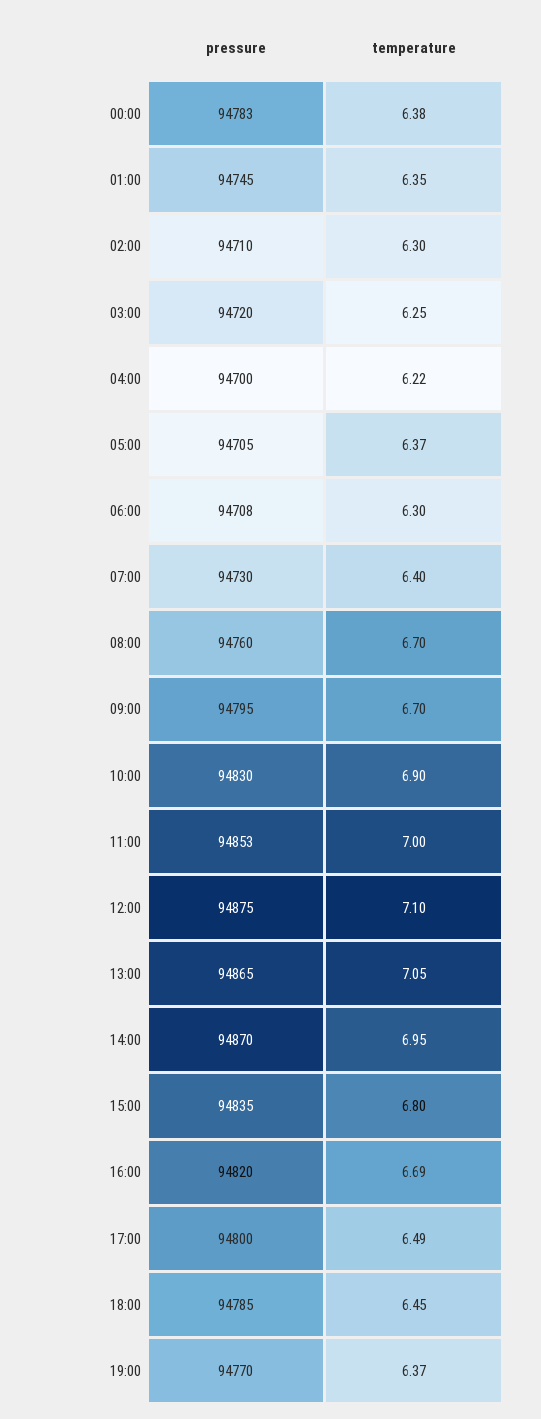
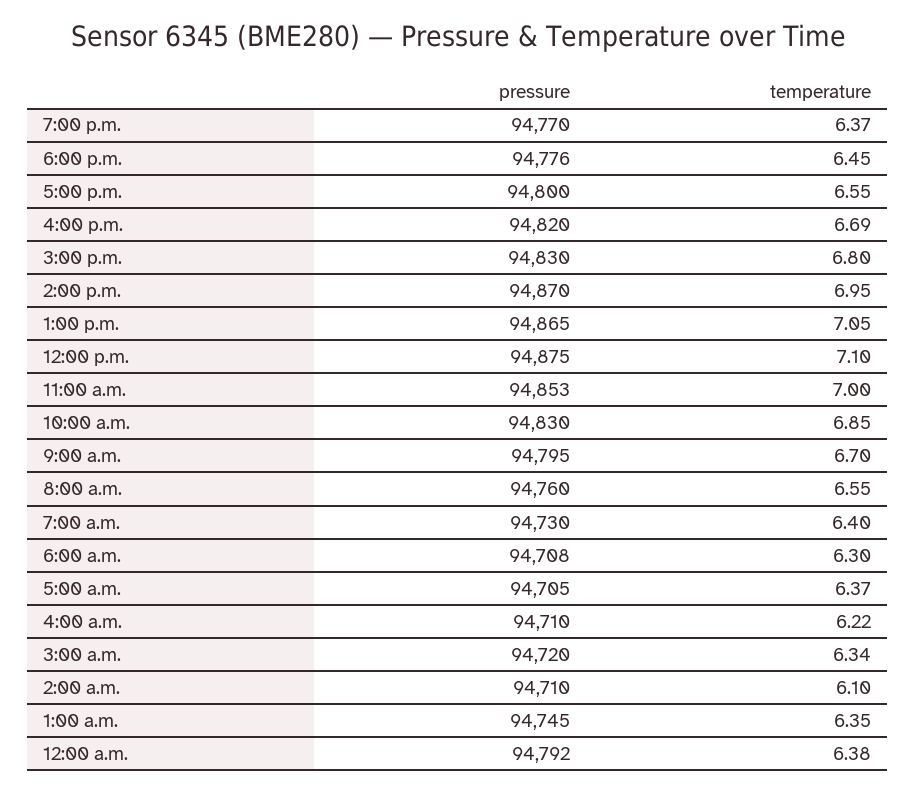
  {
    "pressure": {
-     "00:00": 94783,
+     "00:00": 94792,
      "01:00": 94745,
      "02:00": 94710,
      "03:00": 94720,
-     "04:00": 94700,
+     "04:00": 94710,
      "05:00": 94705,
      "06:00": 94708,
      "07:00": 94730,
      "08:00": 94760,
      "09:00": 94795,
      "10:00": 94830,
      "11:00": 94853,
      "12:00": 94875,
      "13:00": 94865,
      "14:00": 94870,
-     "15:00": 94835,
+     "15:00": 94830,
      "16:00": 94820,
      "17:00": 94800,
-     "18:00": 94785,
+     "18:00": 94776,
      "19:00": 94770
    },
    "temperature": {
      "00:00": 6.38,
      "01:00": 6.35,
-     "02:00": 6.3,
+     "02:00": 6.1,
-     "03:00": 6.25,
+     "03:00": 6.34,
      "04:00": 6.22,
      "05:00": 6.37,
      "06:00": 6.3,
      "07:00": 6.4,
-     "08:00": 6.7,
+     "08:00": 6.55,
      "09:00": 6.7,
-     "10:00": 6.9,
+     "10:00": 6.85,
      "11:00": 7,
      "12:00": 7.1,
      "13:00": 7.05,
      "14:00": 6.95,
      "15:00": 6.8,
      "16:00": 6.69,
-     "17:00": 6.49,
+     "17:00": 6.55,
      "18:00": 6.45,
      "19:00": 6.37
    }
  }

